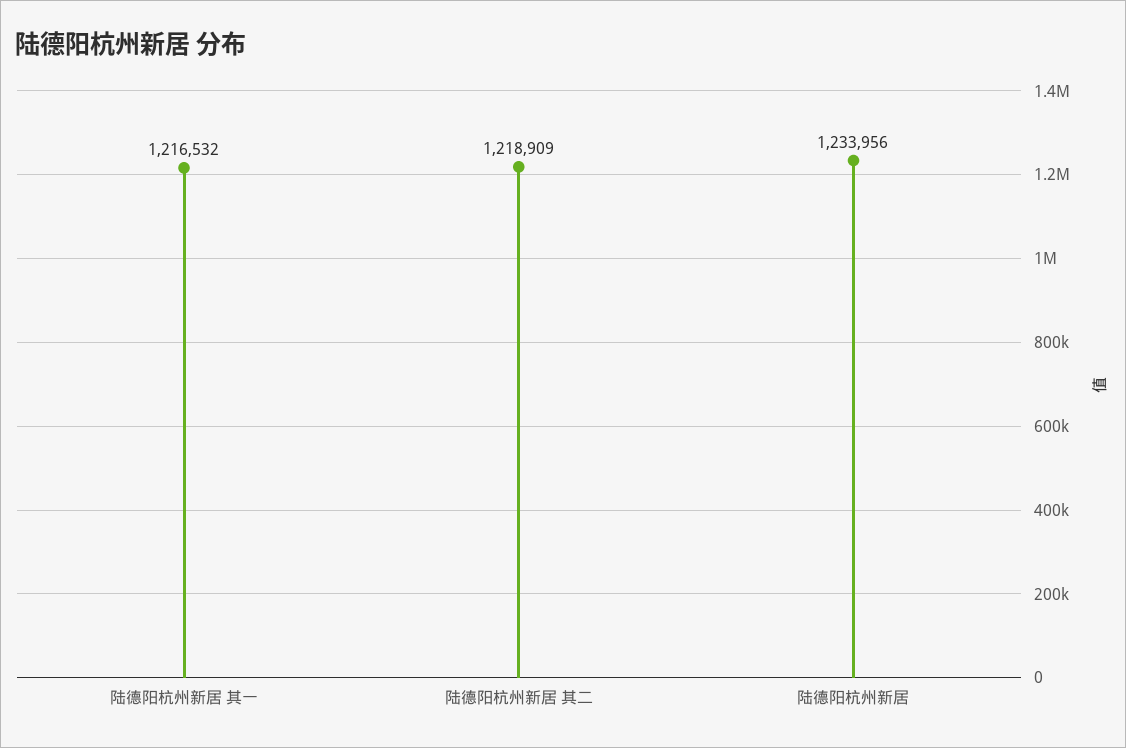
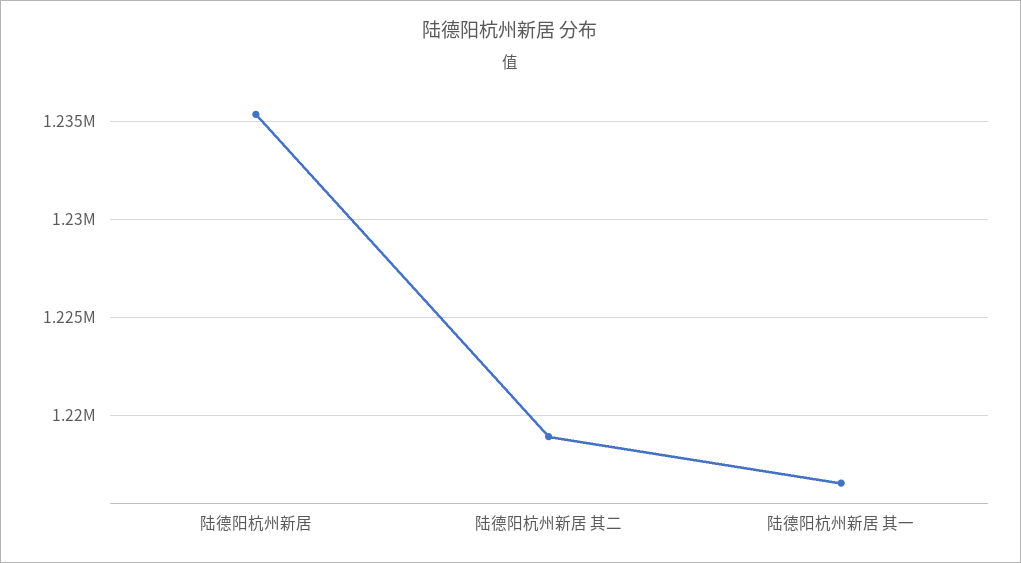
  {
    "陆德阳杭州新居 其一": 1216532,
    "陆德阳杭州新居 其二": 1218909,
-   "陆德阳杭州新居": 1233956
+   "陆德阳杭州新居": 1235500
  }

